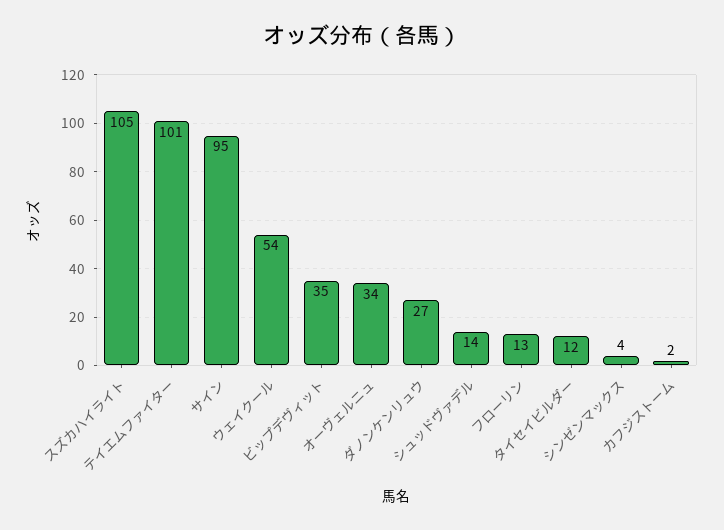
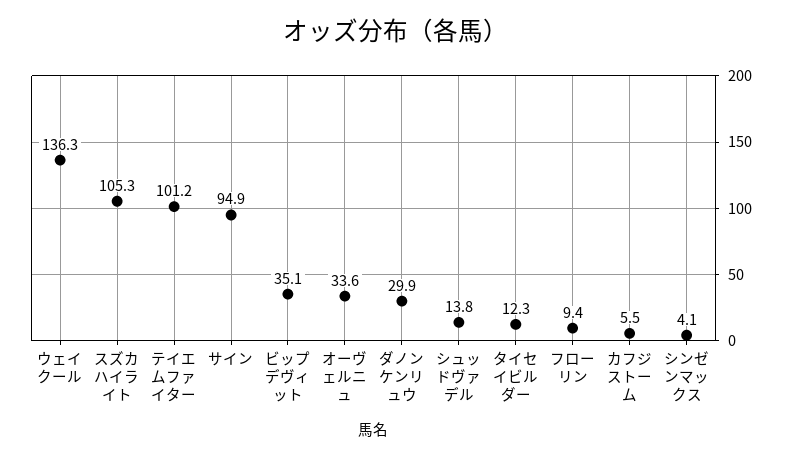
  {
    "スズカハイライト": 105.3,
    "テイエムファイター": 101.2,
    "サイン": 94.9,
-   "ウェイクール": 54,
+   "ウェイクール": 136.3,
    "ビップデヴィット": 35.1,
    "オーヴェルニュ": 33.6,
-   "ダノンケンリュウ": 27,
+   "ダノンケンリュウ": 29.9,
    "シュッドヴァデル": 13.8,
-   "フローリン": 13,
+   "フローリン": 9.4,
    "タイセイビルダー": 12.3,
    "シンゼンマックス": 4.1,
-   "カフジストーム": 2
+   "カフジストーム": 5.5
  }

